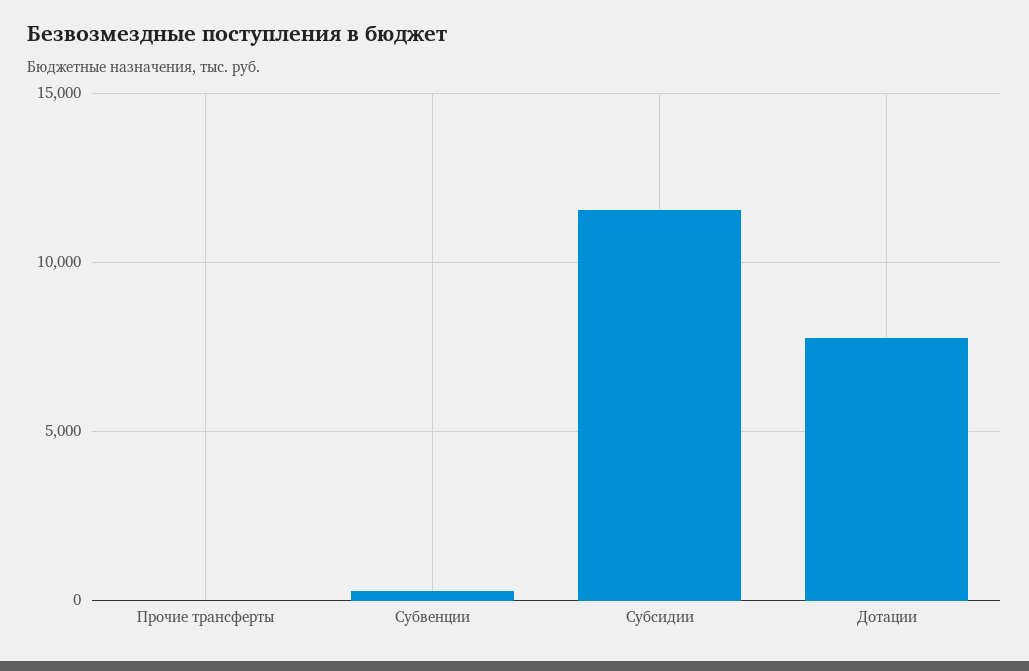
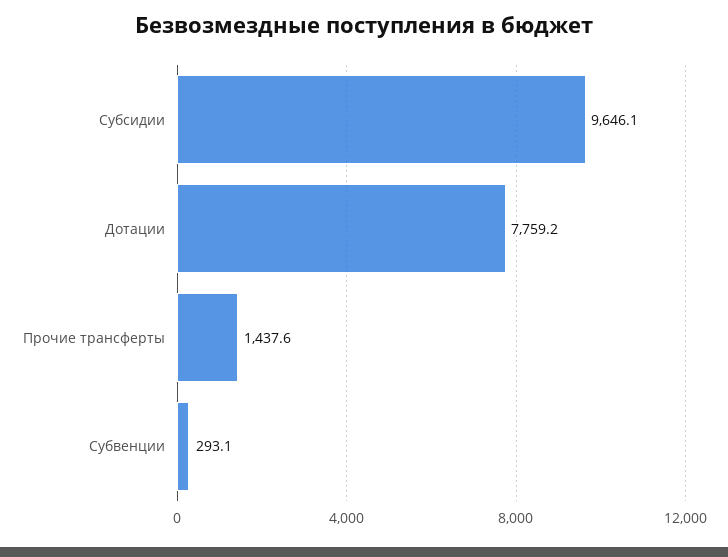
  {
-   "Прочие трансферты": 0,
+   "Прочие трансферты": 1437.6,
    "Субвенции": 293.1,
-   "Субсидии": 11500,
+   "Субсидии": 9646.1,
    "Дотации": 7759.2
  }

